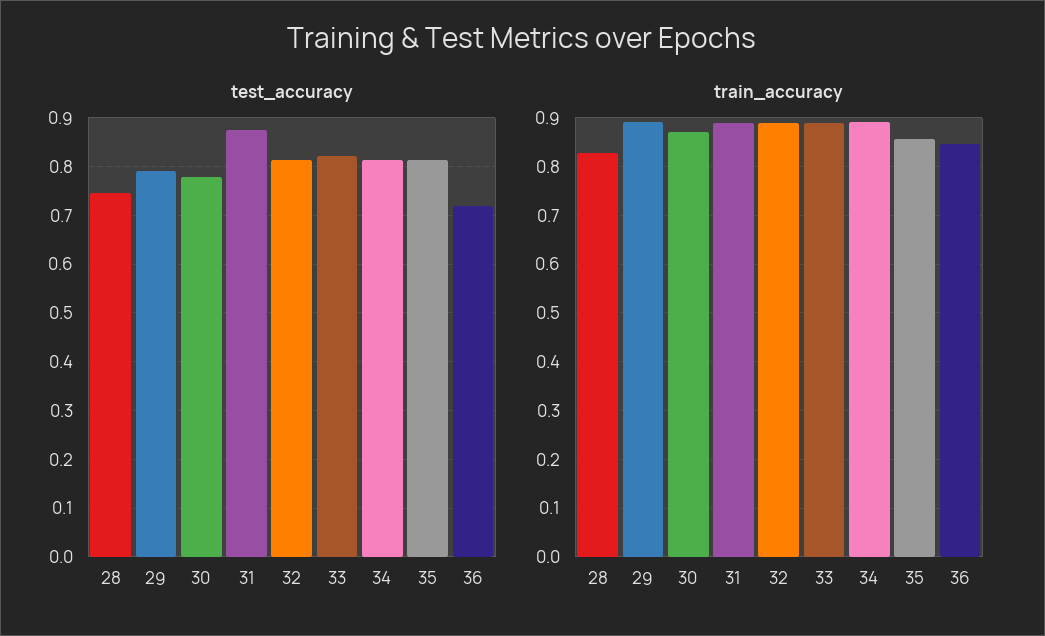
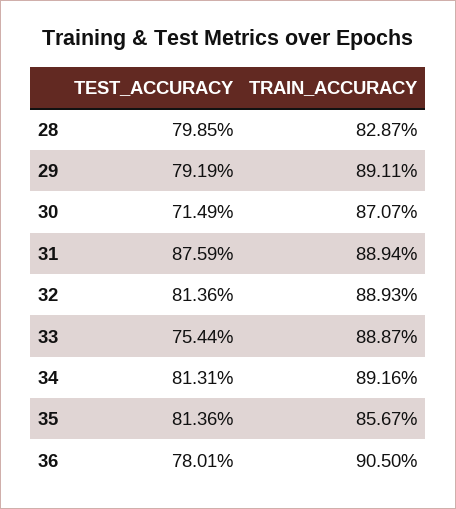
  {
    "test_accuracy": {
-     "28": 0.74,
+     "28": 0.7985,
      "29": 0.7919,
-     "30": 0.78,
+     "30": 0.7149,
      "31": 0.8759,
      "32": 0.8136,
-     "33": 0.82,
+     "33": 0.7544,
      "34": 0.8131,
      "35": 0.8136,
-     "36": 0.72
+     "36": 0.7801
    },
    "train_accuracy": {
      "28": 0.8287,
      "29": 0.8911,
      "30": 0.8707,
      "31": 0.8894,
      "32": 0.8893,
      "33": 0.8887,
      "34": 0.8916,
      "35": 0.8567,
-     "36": 0.84
+     "36": 0.905
    }
  }

